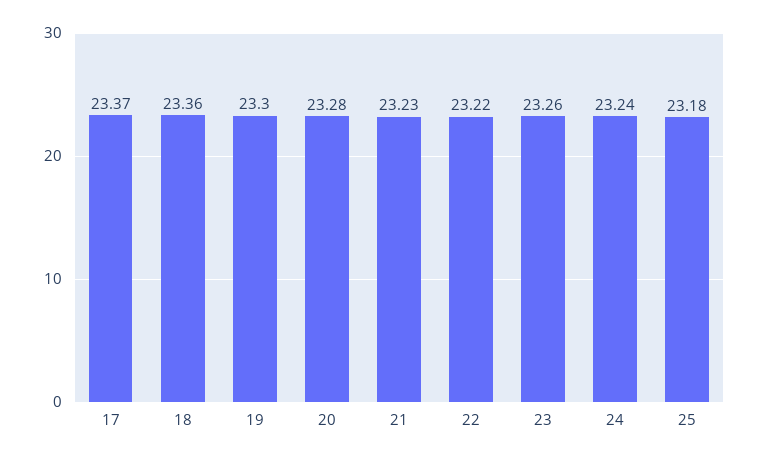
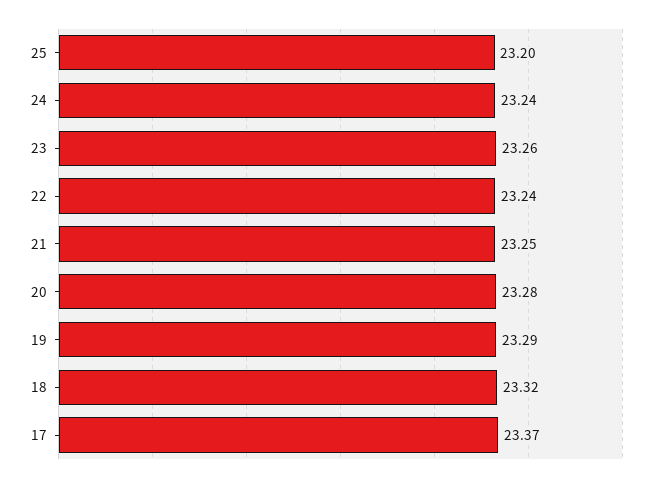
  {
    "17": 23.37,
-   "18": 23.36,
+   "18": 23.32,
-   "19": 23.3,
+   "19": 23.29,
    "20": 23.28,
-   "21": 23.23,
+   "21": 23.25,
-   "22": 23.22,
+   "22": 23.24,
    "23": 23.26,
    "24": 23.24,
-   "25": 23.18
+   "25": 23.2
  }

